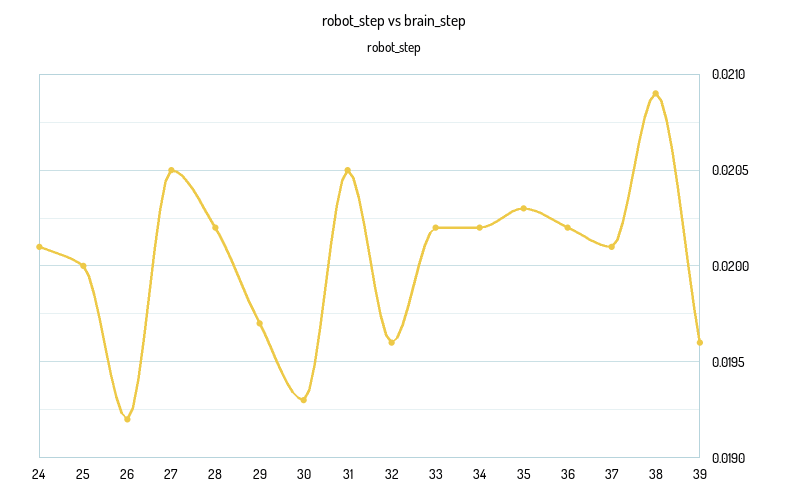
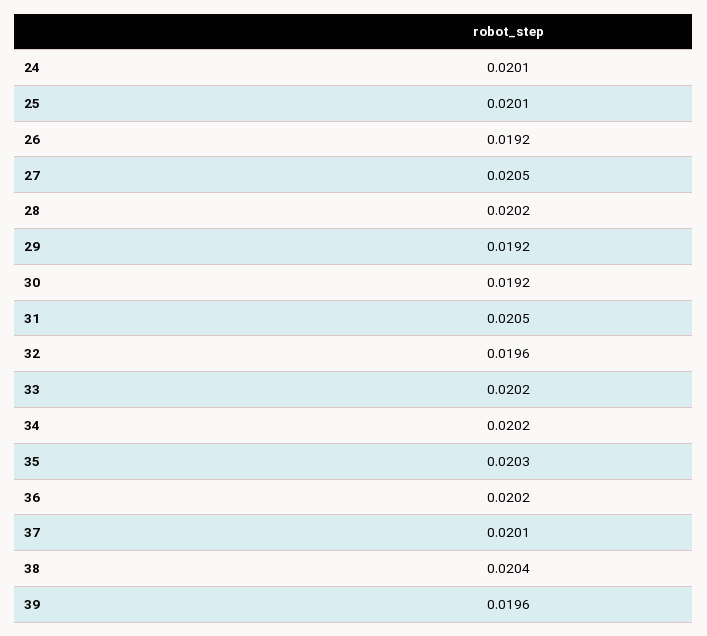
  {
    "24": 0.0201,
-   "25": 0.02,
+   "25": 0.0201,
    "26": 0.0192,
    "27": 0.0205,
    "28": 0.0202,
-   "29": 0.0197,
+   "29": 0.0192,
-   "30": 0.0193,
+   "30": 0.0192,
    "31": 0.0205,
    "32": 0.0196,
    "33": 0.0202,
    "34": 0.0202,
    "35": 0.0203,
    "36": 0.0202,
    "37": 0.0201,
-   "38": 0.0209,
+   "38": 0.0204,
    "39": 0.0196
  }

